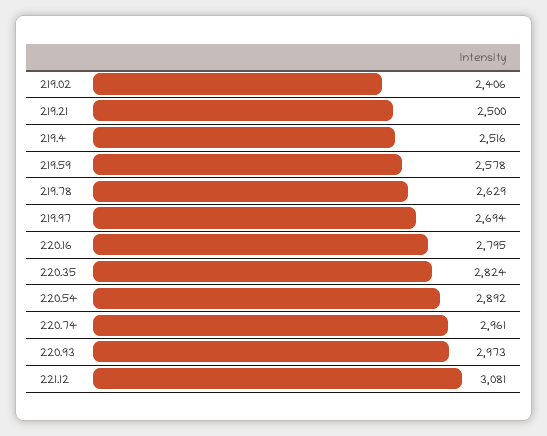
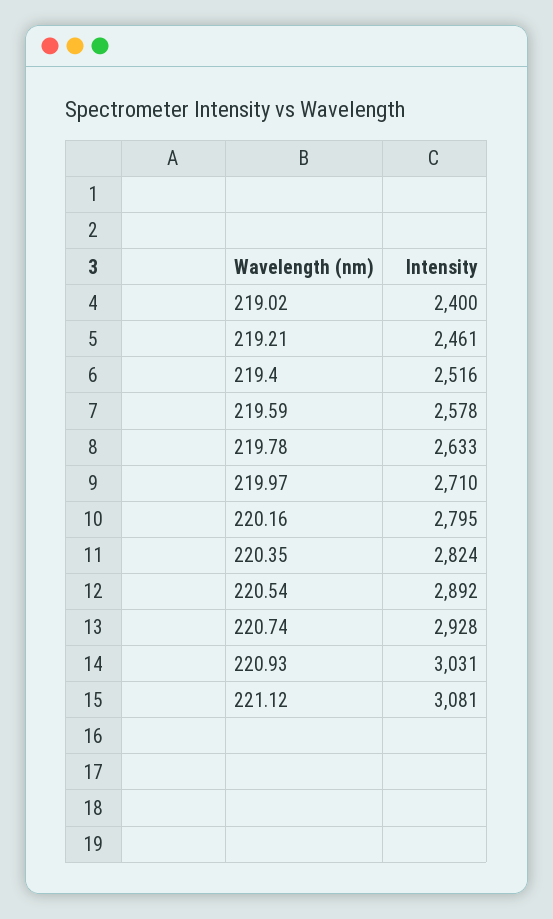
  {
-   "219.02": 2406,
+   "219.02": 2400,
-   "219.21": 2500,
+   "219.21": 2461,
    "219.4": 2516,
    "219.59": 2578,
-   "219.78": 2629,
+   "219.78": 2633,
-   "219.97": 2694,
+   "219.97": 2710,
    "220.16": 2795,
    "220.35": 2824,
    "220.54": 2892,
-   "220.74": 2961,
+   "220.74": 2928,
-   "220.93": 2973,
+   "220.93": 3031,
    "221.12": 3081
  }

